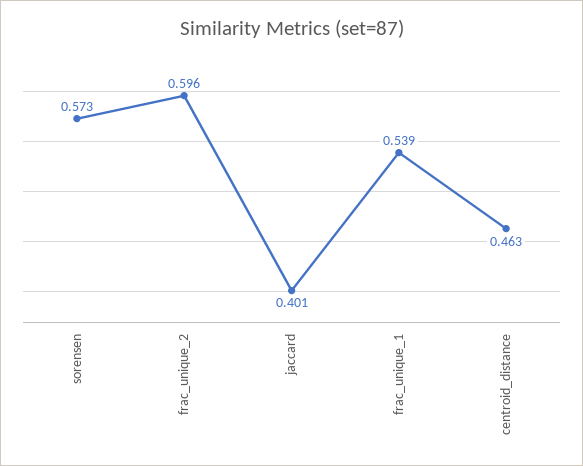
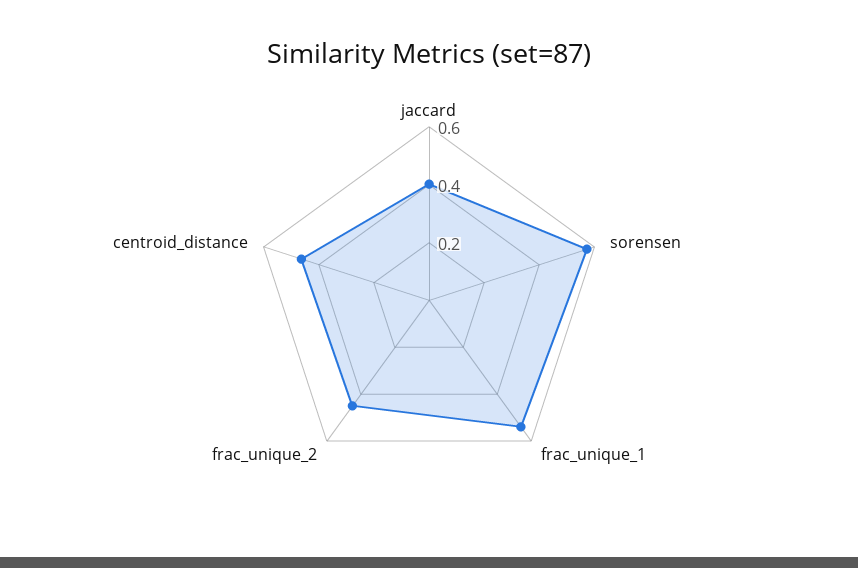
  {
    "sorensen": 0.573,
-   "frac_unique_2": 0.596,
+   "frac_unique_2": 0.45,
    "jaccard": 0.401,
    "frac_unique_1": 0.539,
    "centroid_distance": 0.463
  }

